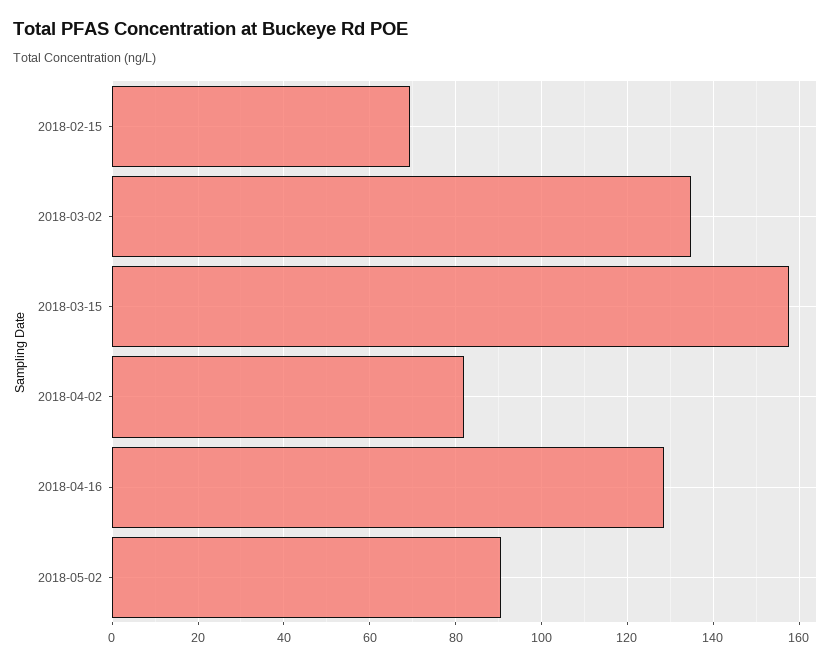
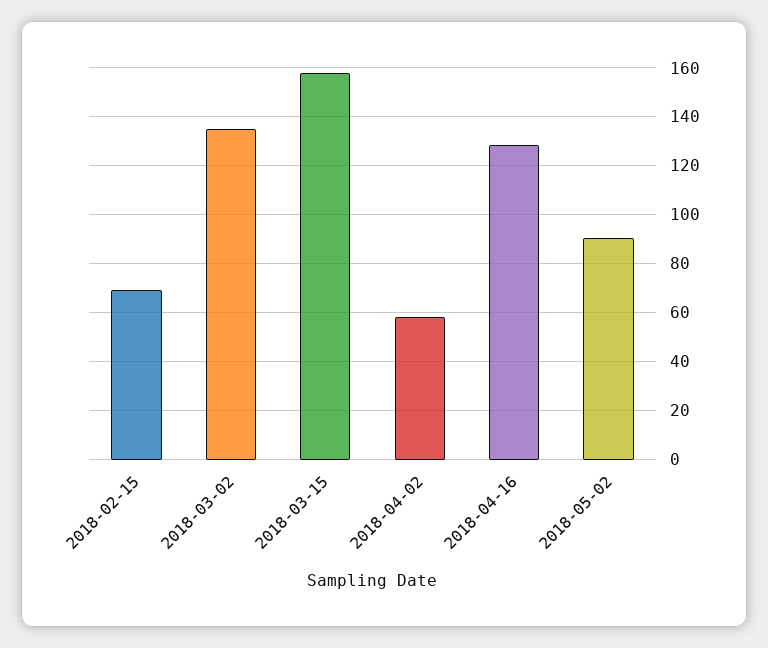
  {
    "2018-02-15": 70,
    "2018-03-02": 134,
    "2018-03-15": 158,
-   "2018-04-02": 82,
+   "2018-04-02": 57.5,
    "2018-04-16": 128,
    "2018-05-02": 90
  }

